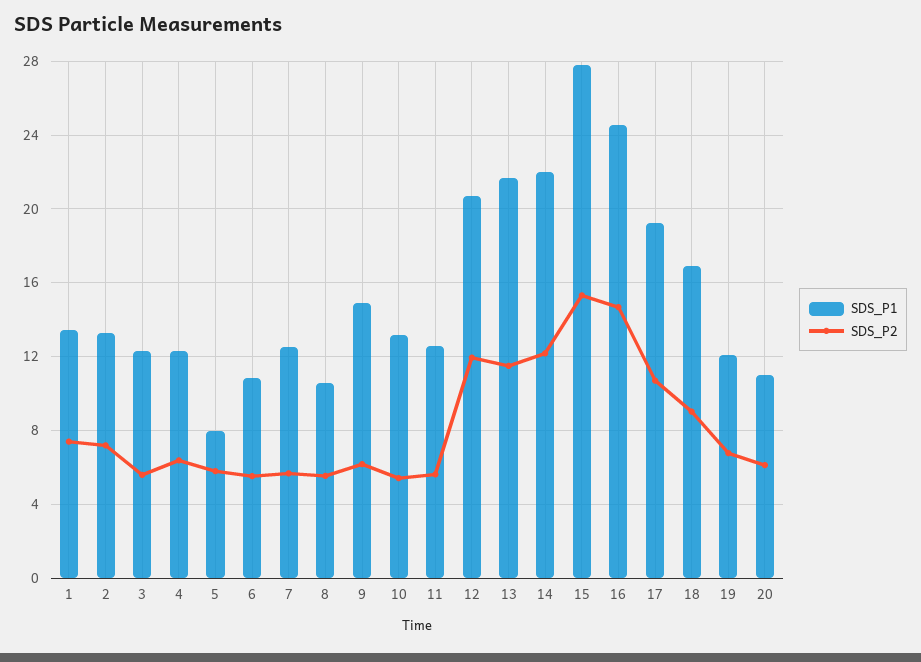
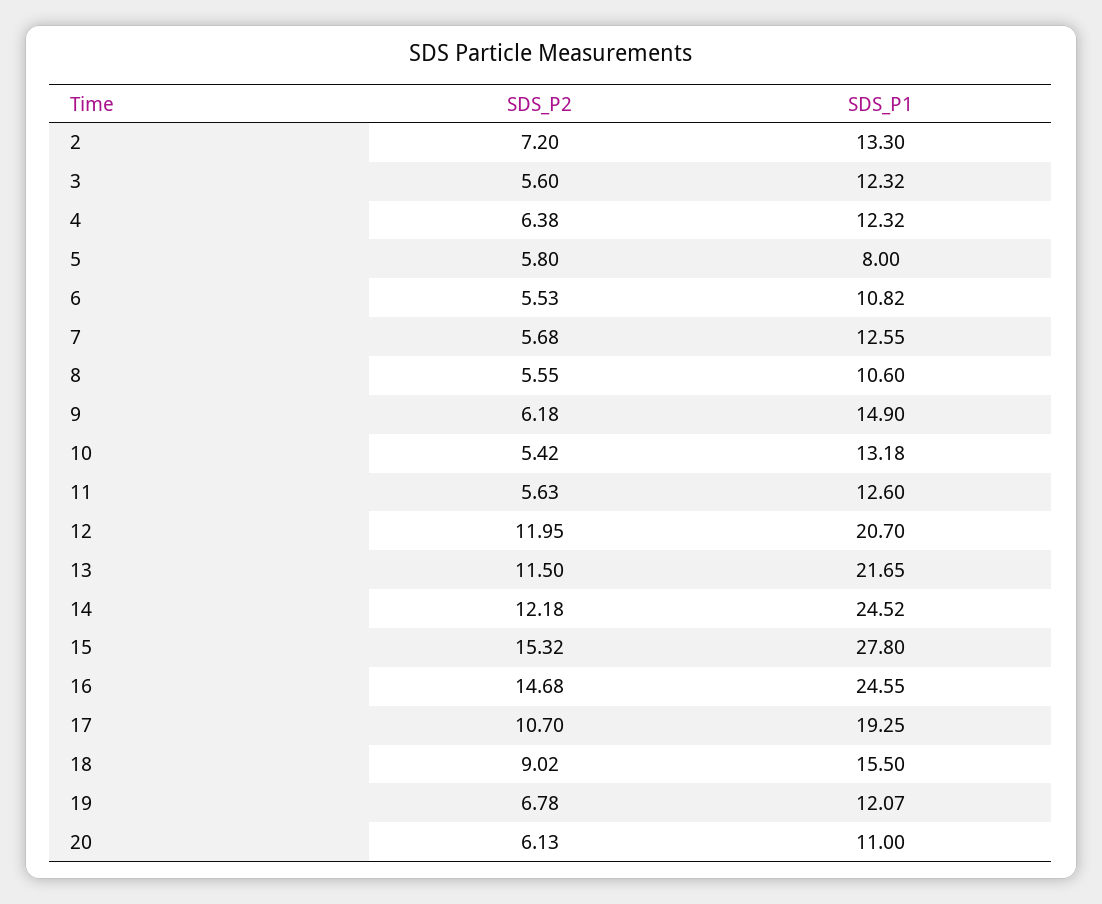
  {
    "SDS_P1": {
-     "1": 13.5,
      "2": 13.3,
      "3": 12.32,
      "4": 12.32,
      "5": 8,
      "6": 10.82,
      "7": 12.55,
      "8": 10.6,
      "9": 14.9,
      "10": 13.18,
      "11": 12.6,
      "12": 20.7,
      "13": 21.65,
-     "14": 22,
+     "14": 24.52,
      "15": 27.8,
      "16": 24.55,
      "17": 19.25,
-     "18": 17,
+     "18": 15.5,
      "19": 12.07,
      "20": 11
    },
    "SDS_P2": {
-     "1": 7.5,
      "2": 7.2,
      "3": 5.6,
      "4": 6.38,
      "5": 5.8,
      "6": 5.53,
      "7": 5.68,
      "8": 5.55,
      "9": 6.18,
      "10": 5.42,
      "11": 5.63,
      "12": 11.95,
      "13": 11.5,
      "14": 12.18,
      "15": 15.32,
      "16": 14.68,
      "17": 10.7,
      "18": 9.02,
      "19": 6.78,
      "20": 6.13
    }
  }

